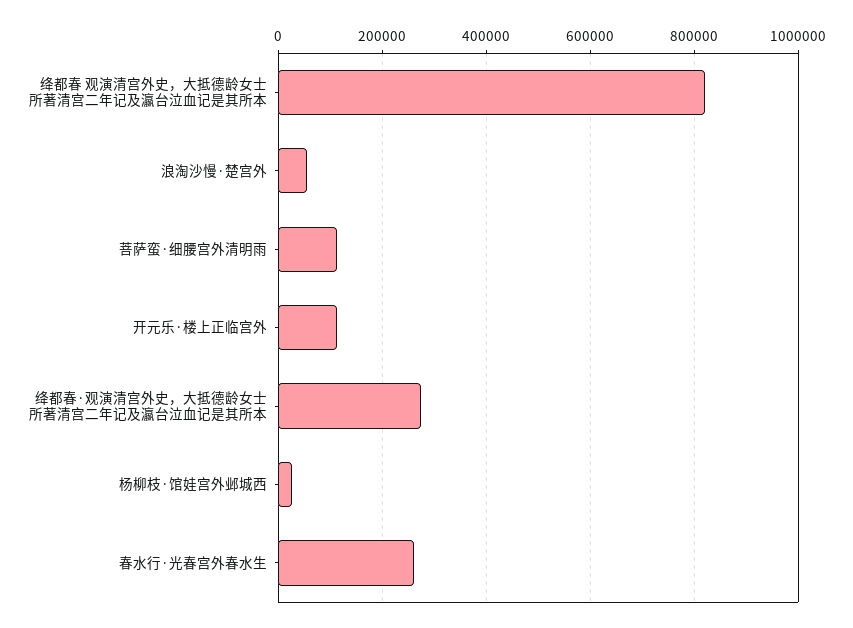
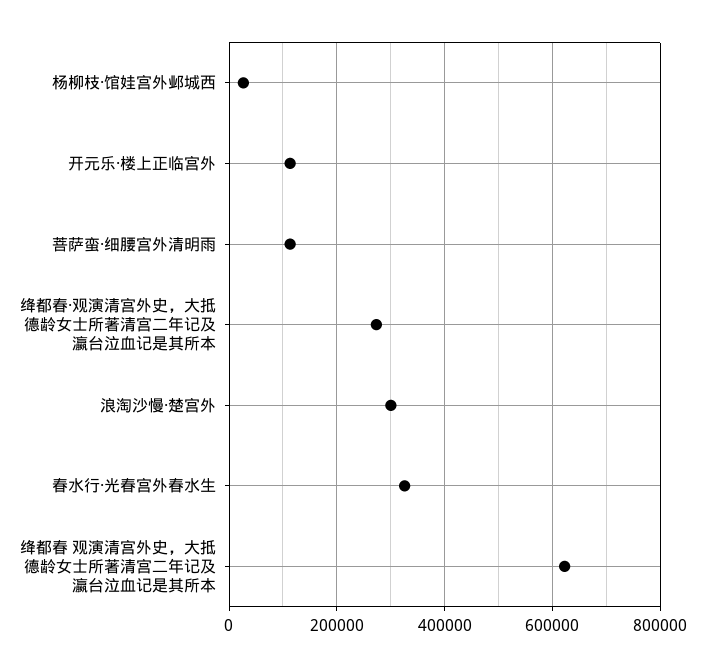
  {
-   "绛都春 观演清宫外史，大抵德龄女士所著清宫二年记及瀛台泣血记是其所本": 820000,
+   "绛都春 观演清宫外史，大抵德龄女士所著清宫二年记及瀛台泣血记是其所本": 620000,
-   "浪淘沙慢·楚宫外": 60000,
+   "浪淘沙慢·楚宫外": 300000,
    "菩萨蛮·细腰宫外清明雨": 120000,
    "开元乐·楼上正临宫外": 120000,
    "绛都春·观演清宫外史，大抵德龄女士所著清宫二年记及瀛台泣血记是其所本": 280000,
    "杨柳枝·馆娃宫外邺城西": 20000,
-   "春水行·光春宫外春水生": 260000
+   "春水行·光春宫外春水生": 320000
  }

